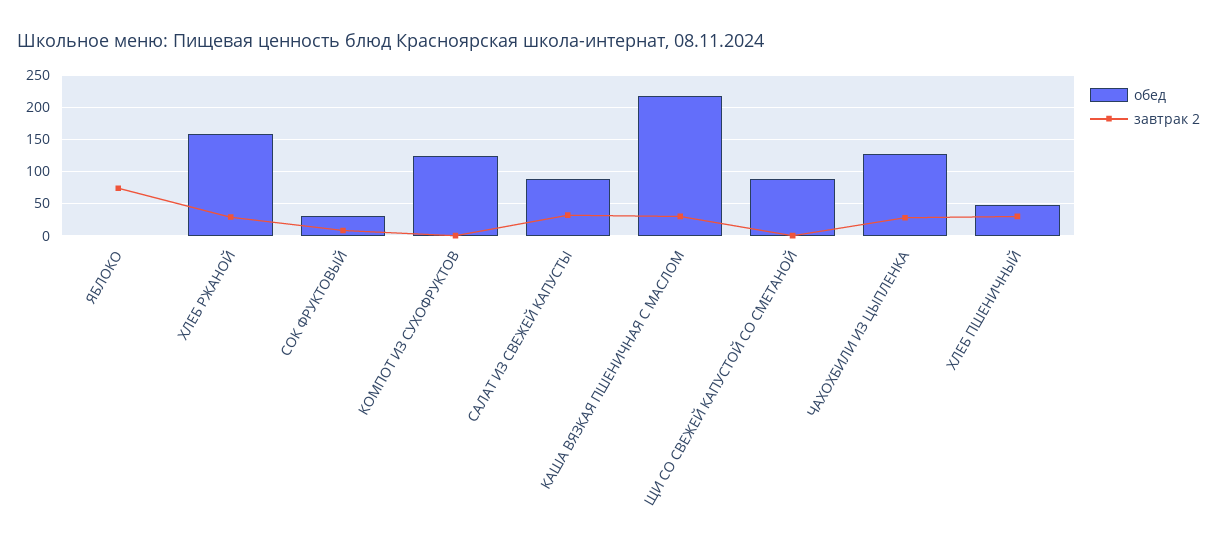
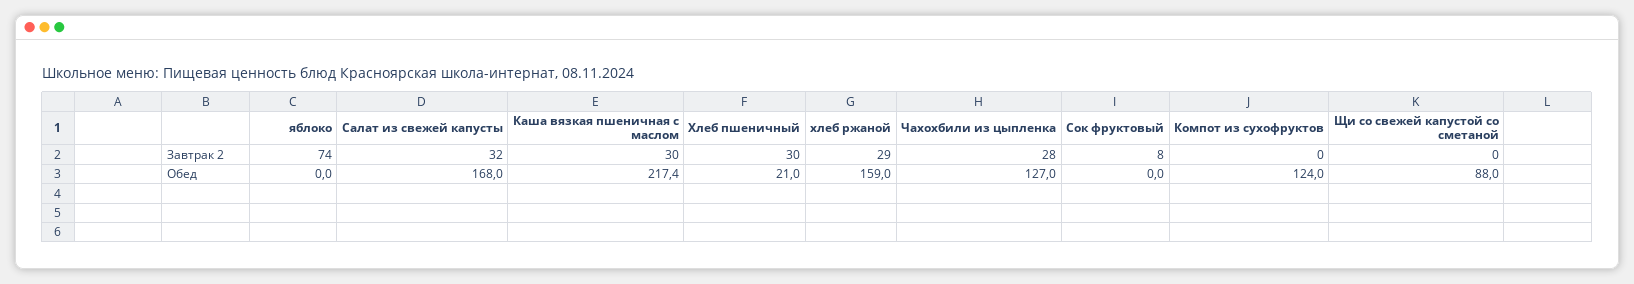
  {
    "обед": {
      "ЯБЛОКО": 0,
      "ХЛЕБ РЖАНОЙ": 159,
-     "СОК ФРУКТОВЫЙ": 30,
+     "СОК ФРУКТОВЫЙ": 0,
      "КОМПОТ ИЗ СУХОФРУКТОВ": 124,
-     "САЛАТ ИЗ СВЕЖЕЙ КАПУСТЫ": 90,
+     "САЛАТ ИЗ СВЕЖЕЙ КАПУСТЫ": 168,
      "КАША ВЯЗКАЯ ПШЕНИЧНАЯ С МАСЛОМ": 217.4,
      "ЩИ СО СВЕЖЕЙ КАПУСТОЙ СО СМЕТАНОЙ": 88,
      "ЧАХОХБИЛИ ИЗ ЦЫПЛЕНКА": 127,
-     "ХЛЕБ ПШЕНИЧНЫЙ": 50
+     "ХЛЕБ ПШЕНИЧНЫЙ": 21
    },
    "завтрак 2": {
      "ЯБЛОКО": 74,
      "ХЛЕБ РЖАНОЙ": 29,
      "СОК ФРУКТОВЫЙ": 8,
      "КОМПОТ ИЗ СУХОФРУКТОВ": 0,
      "САЛАТ ИЗ СВЕЖЕЙ КАПУСТЫ": 32,
      "КАША ВЯЗКАЯ ПШЕНИЧНАЯ С МАСЛОМ": 30,
      "ЩИ СО СВЕЖЕЙ КАПУСТОЙ СО СМЕТАНОЙ": 0,
      "ЧАХОХБИЛИ ИЗ ЦЫПЛЕНКА": 28,
      "ХЛЕБ ПШЕНИЧНЫЙ": 30
    }
  }

